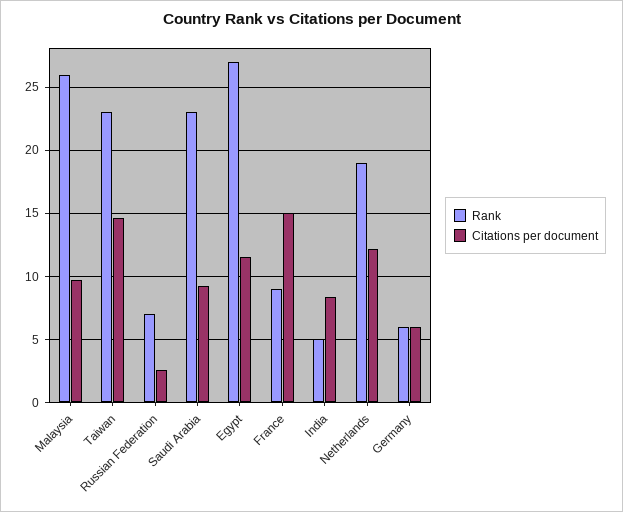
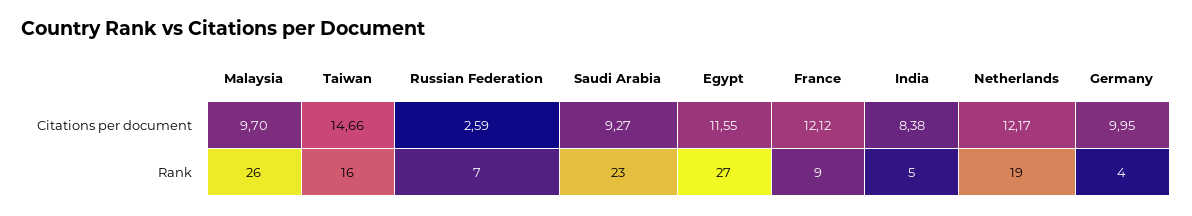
  {
    "Rank": {
      "Malaysia": 26,
-     "Taiwan": 23,
+     "Taiwan": 16,
      "Russian Federation": 7,
      "Saudi Arabia": 23,
      "Egypt": 27,
      "France": 9,
      "India": 5,
      "Netherlands": 19,
-     "Germany": 6
+     "Germany": 4
    },
    "Citations per document": {
      "Malaysia": 9.7,
      "Taiwan": 14.66,
      "Russian Federation": 2.59,
      "Saudi Arabia": 9.27,
      "Egypt": 11.55,
-     "France": 15,
+     "France": 12.12,
      "India": 8.38,
      "Netherlands": 12.17,
-     "Germany": 6
+     "Germany": 9.95
    }
  }

